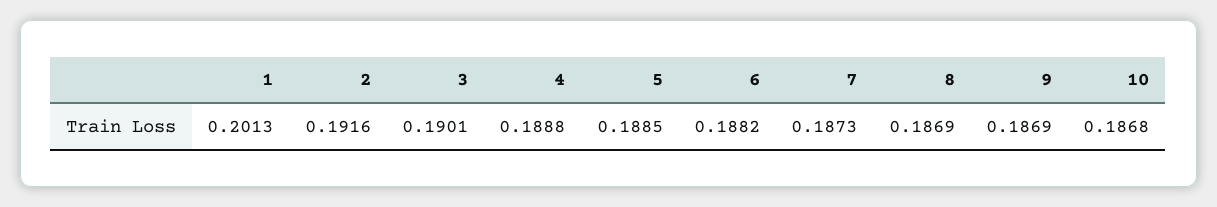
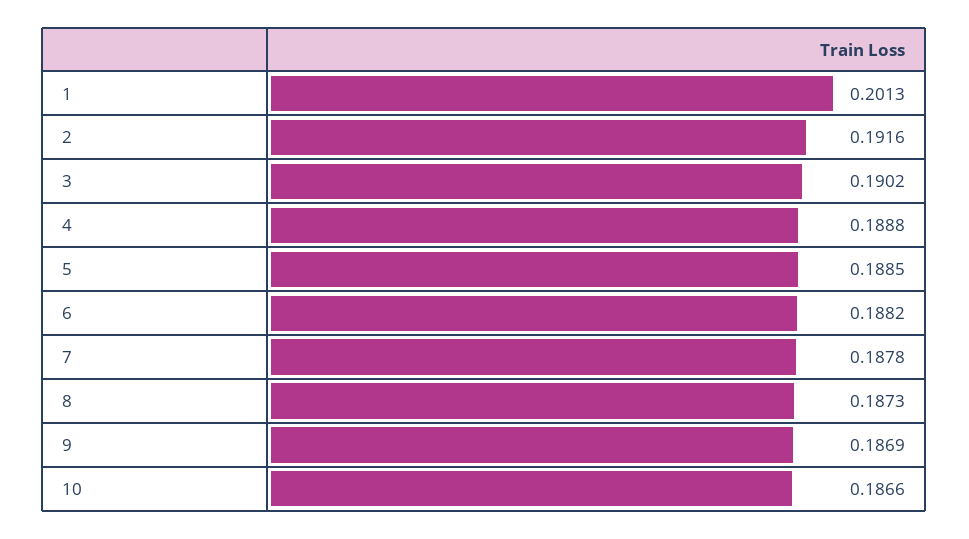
  {
    "1": 0.2013,
    "2": 0.1916,
-   "3": 0.1901,
+   "3": 0.1902,
    "4": 0.1888,
    "5": 0.1885,
    "6": 0.1882,
-   "7": 0.1873,
+   "7": 0.1878,
-   "8": 0.1869,
+   "8": 0.1873,
    "9": 0.1869,
-   "10": 0.1868
+   "10": 0.1866
  }

